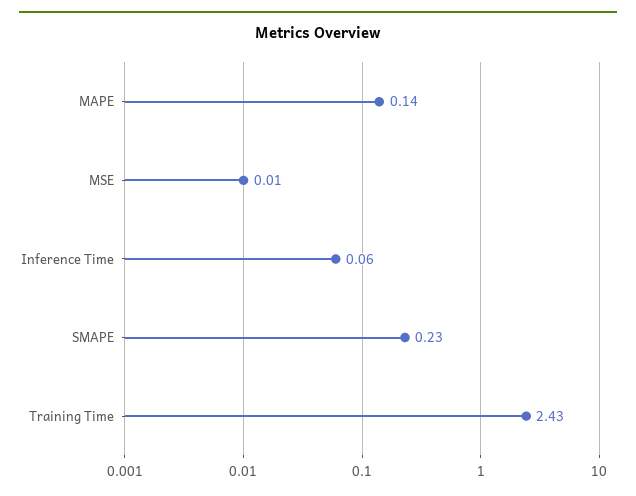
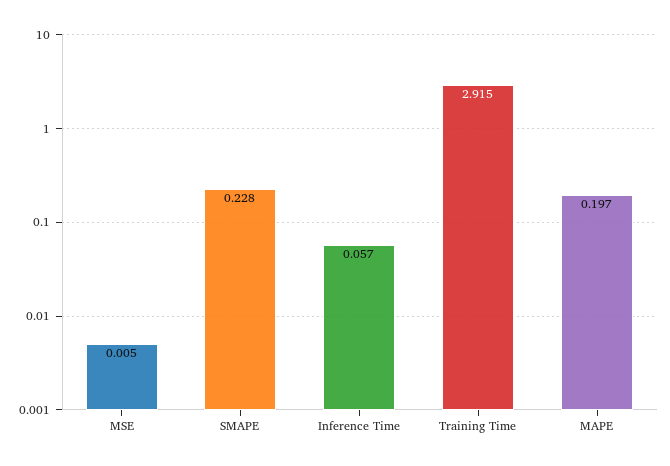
  {
-   "MAPE": 0.14,
+   "MAPE": 0.197,
    "MSE": 0.005,
    "Inference Time": 0.057,
    "SMAPE": 0.228,
-   "Training Time": 2.43
+   "Training Time": 2.915
  }

